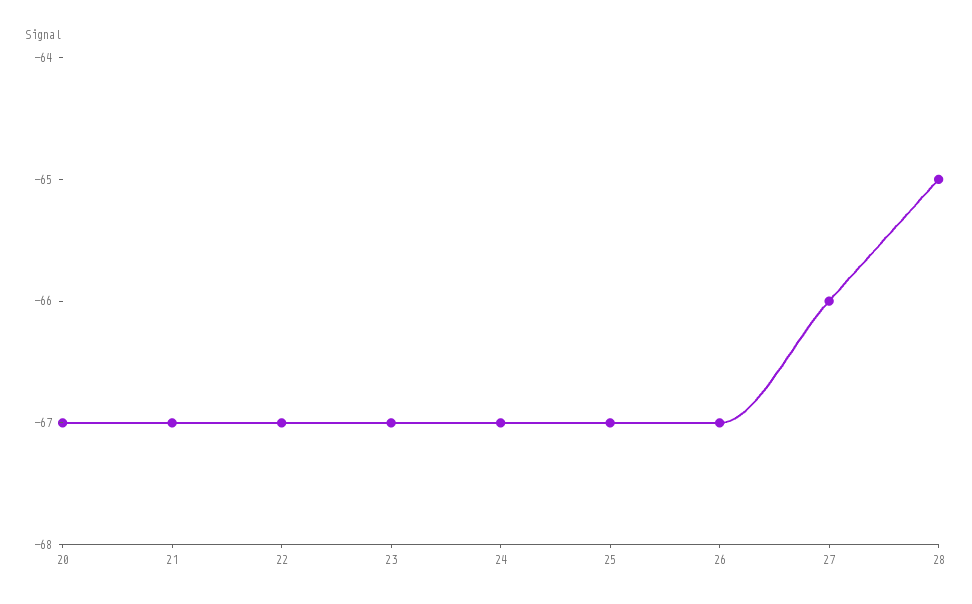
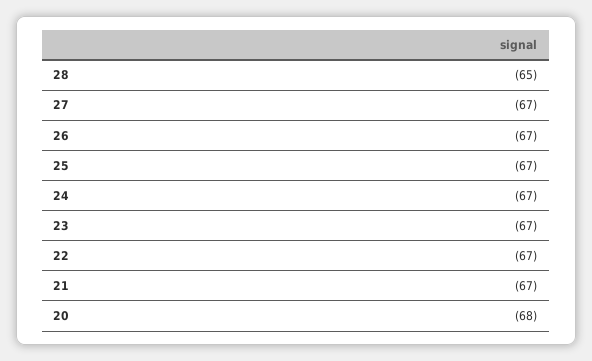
  {
-   "20": -67,
+   "20": -68,
    "21": -67,
    "22": -67,
    "23": -67,
    "24": -67,
    "25": -67,
    "26": -67,
-   "27": -66,
+   "27": -67,
    "28": -65
  }

